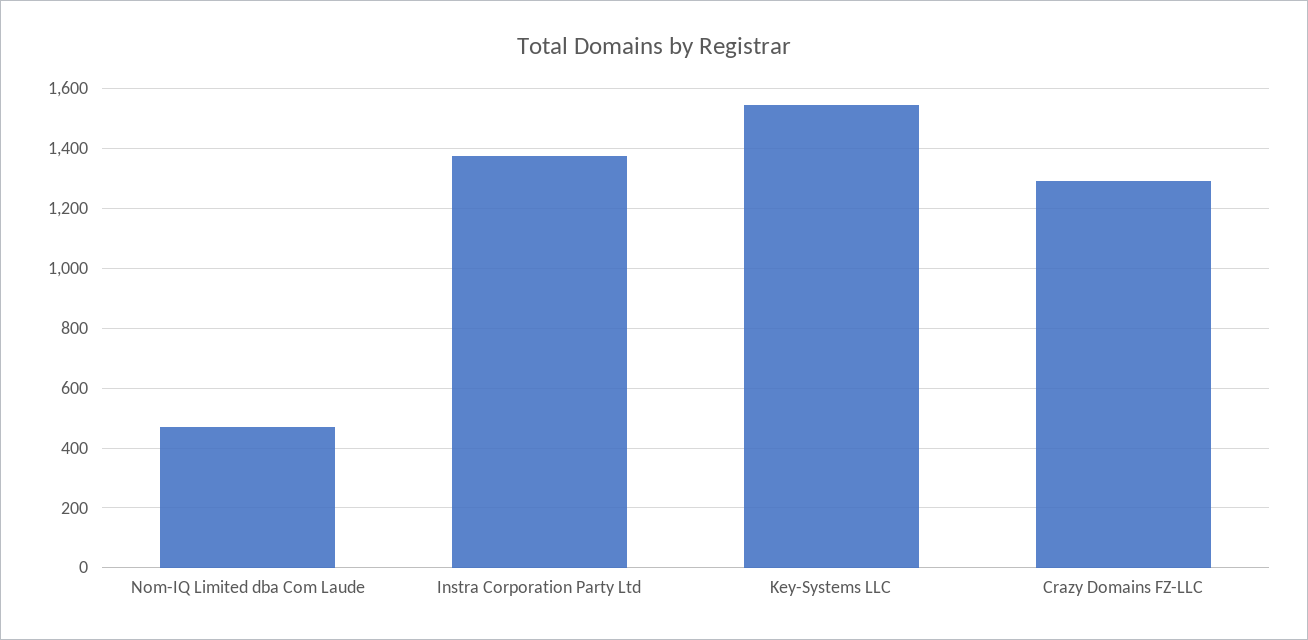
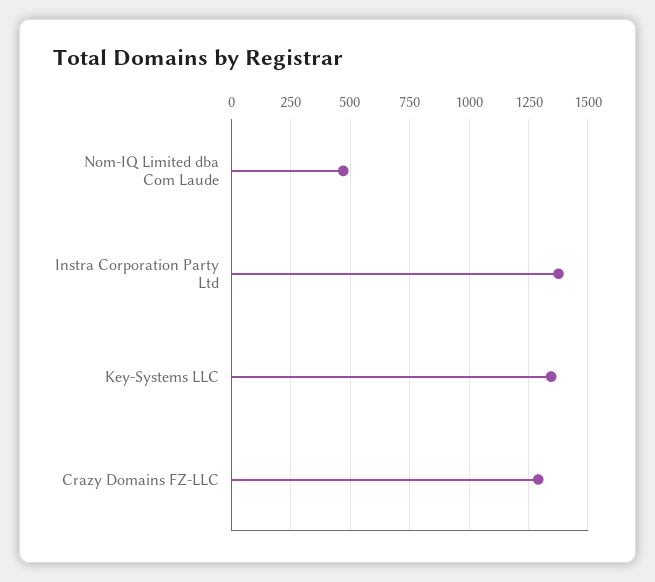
  {
    "Nom-IQ Limited dba Com Laude": 475,
    "Instra Corporation Party Ltd": 1375,
-   "Key-Systems LLC": 1550,
+   "Key-Systems LLC": 1350,
    "Crazy Domains FZ-LLC": 1300
  }

